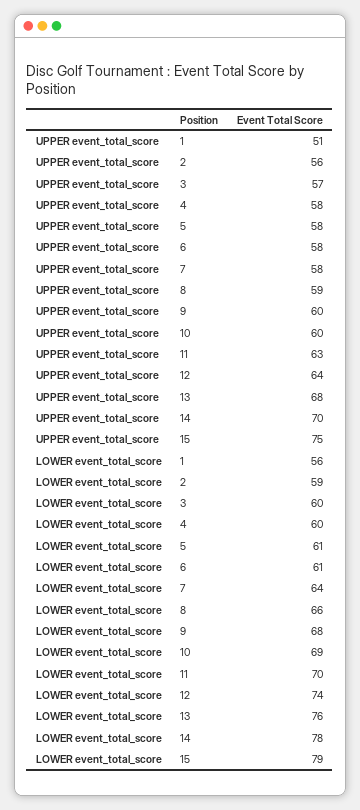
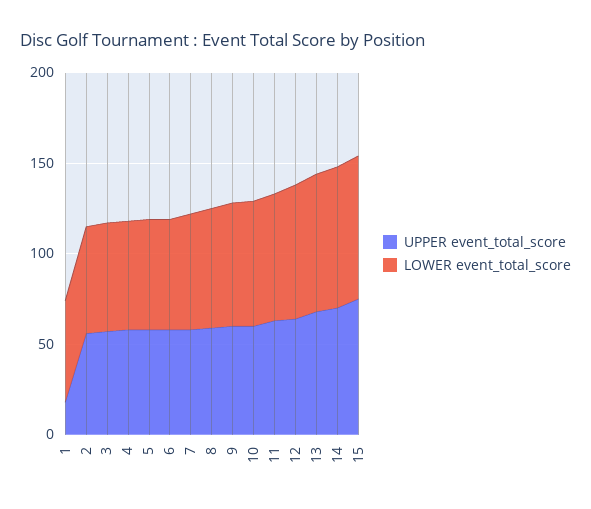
  {
    "UPPER event_total_score": {
-     "1": 51,
+     "1": 20,
      "2": 56,
      "3": 57,
      "4": 58,
      "5": 58,
      "6": 58,
      "7": 58,
      "8": 59,
      "9": 60,
      "10": 60,
      "11": 63,
      "12": 64,
      "13": 68,
      "14": 70,
      "15": 75
    },
    "LOWER event_total_score": {
      "1": 56,
      "2": 59,
      "3": 60,
      "4": 60,
      "5": 61,
      "6": 61,
      "7": 64,
      "8": 66,
      "9": 68,
      "10": 69,
      "11": 70,
      "12": 74,
      "13": 76,
      "14": 78,
      "15": 79
    }
  }

